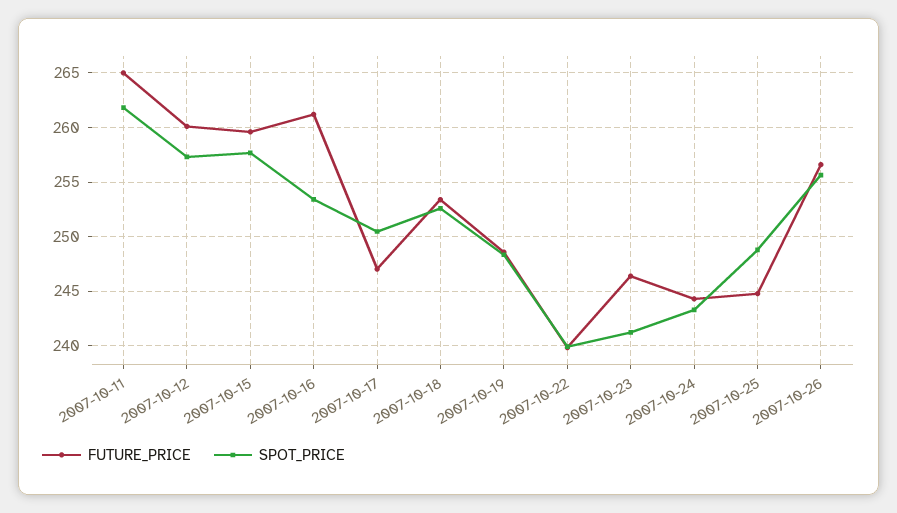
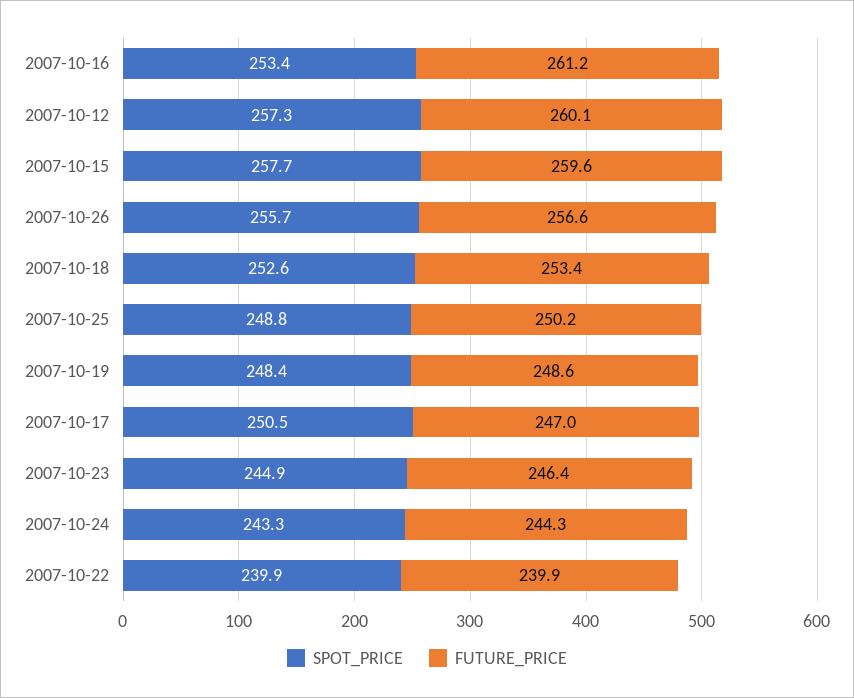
  {
    "FUTURE_PRICE": {
-     "2007-10-11": 265,
      "2007-10-12": 260.1,
      "2007-10-15": 259.6,
      "2007-10-16": 261.2,
      "2007-10-17": 247,
      "2007-10-18": 253.4,
      "2007-10-19": 248.6,
      "2007-10-22": 239.9,
      "2007-10-23": 246.4,
      "2007-10-24": 244.3,
-     "2007-10-25": 245,
+     "2007-10-25": 250.2,
      "2007-10-26": 256.6
    },
    "SPOT_PRICE": {
-     "2007-10-11": 262,
      "2007-10-12": 257.3,
      "2007-10-15": 257.7,
      "2007-10-16": 253.4,
      "2007-10-17": 250.5,
      "2007-10-18": 252.6,
      "2007-10-19": 248.4,
      "2007-10-22": 239.9,
-     "2007-10-23": 241,
+     "2007-10-23": 244.9,
      "2007-10-24": 243.3,
      "2007-10-25": 248.8,
      "2007-10-26": 255.7
    }
  }

